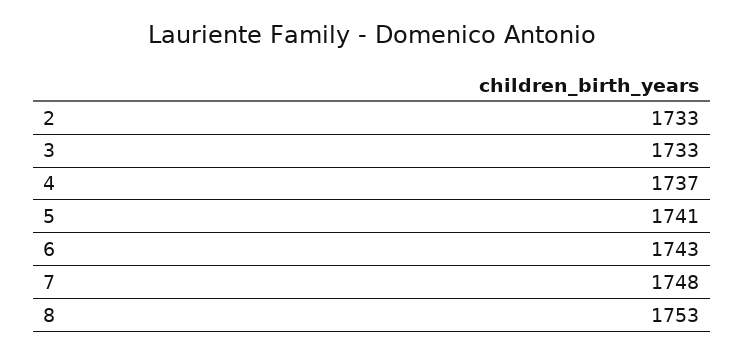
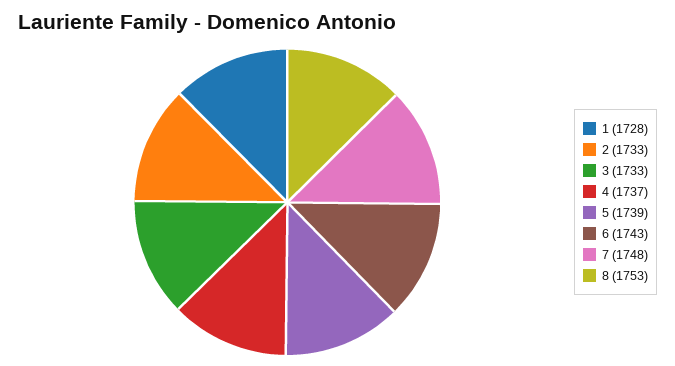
  {
    "2": 1733,
    "3": 1733,
    "4": 1737,
-   "5": 1741,
+   "5": 1739,
    "6": 1743,
    "7": 1748,
-   "8": 1753
+   "8": 1753,
+   "1": 1728
  }

